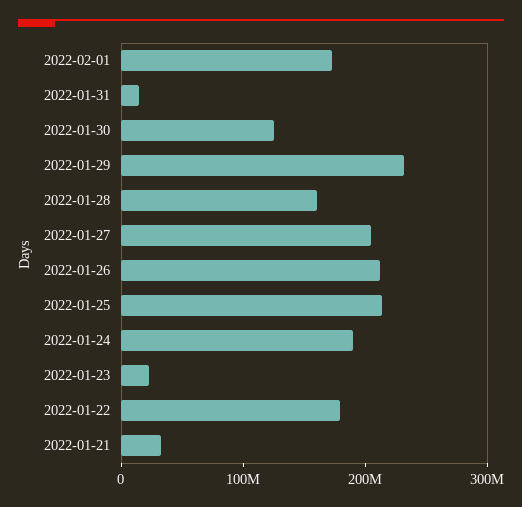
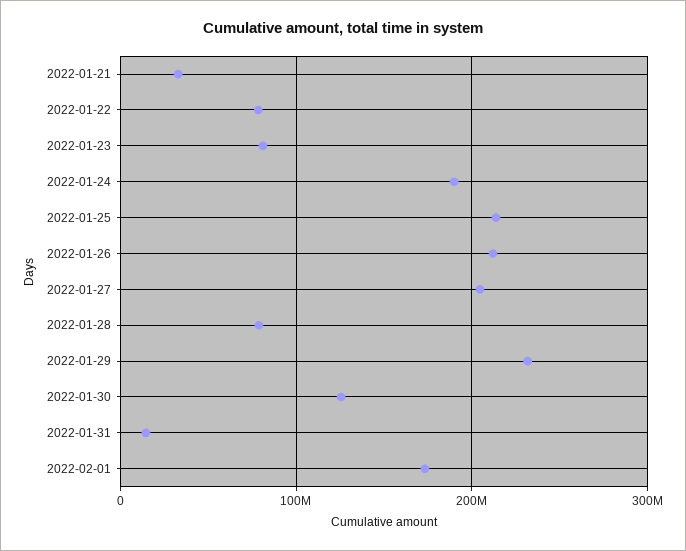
  {
    "2022-02-01": 170000000,
    "2022-01-31": 10000000,
    "2022-01-30": 130000000,
    "2022-01-29": 230000000,
-   "2022-01-28": 160000000,
+   "2022-01-28": 80000000,
    "2022-01-27": 200000000,
    "2022-01-26": 210000000,
    "2022-01-25": 210000000,
    "2022-01-24": 190000000,
-   "2022-01-23": 20000000,
+   "2022-01-23": 80000000,
-   "2022-01-22": 180000000,
+   "2022-01-22": 80000000,
    "2022-01-21": 30000000
  }

